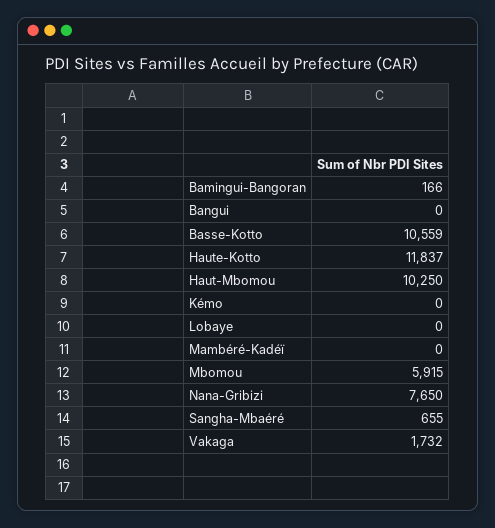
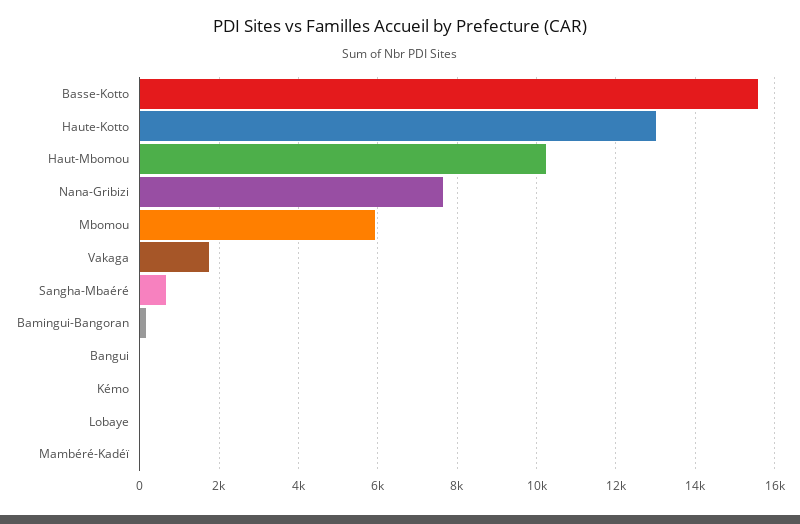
  {
    "Bamingui-Bangoran": 166,
    "Bangui": 0,
-   "Basse-Kotto": 10559,
+   "Basse-Kotto": 15600,
-   "Haute-Kotto": 11837,
+   "Haute-Kotto": 13000,
    "Haut-Mbomou": 10250,
    "Kémo": 0,
    "Lobaye": 0,
    "Mambéré-Kadéï": 0,
    "Mbomou": 5915,
    "Nana-Gribizi": 7650,
    "Sangha-Mbaéré": 655,
    "Vakaga": 1732
  }

